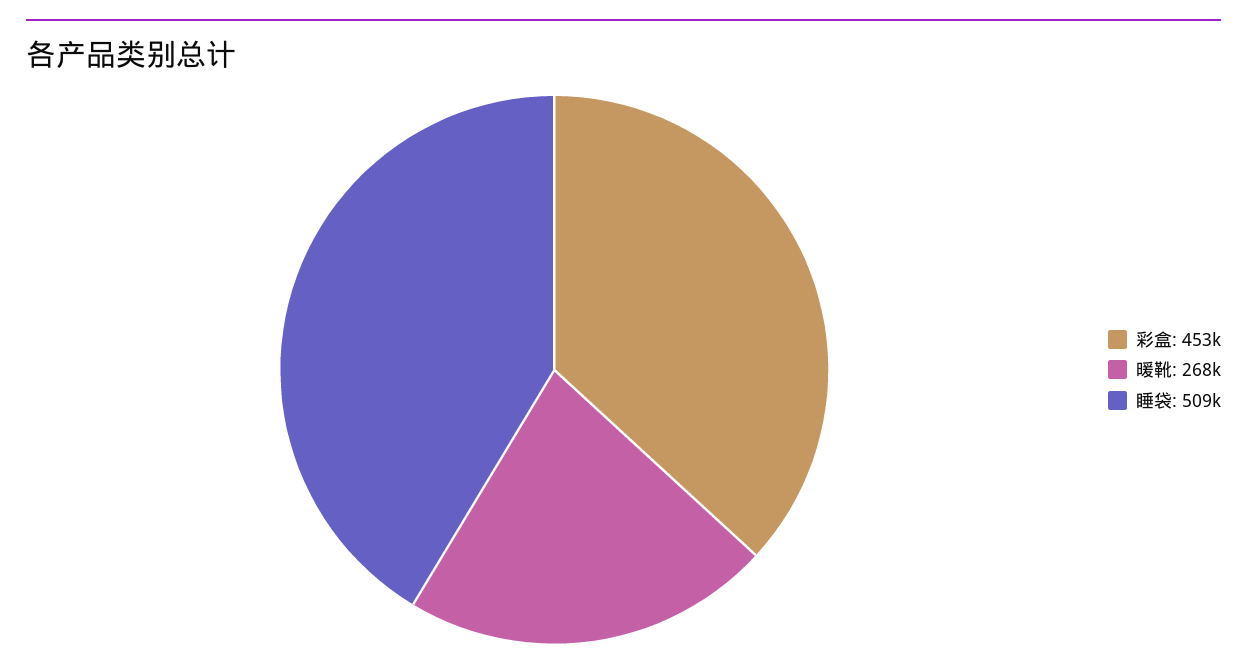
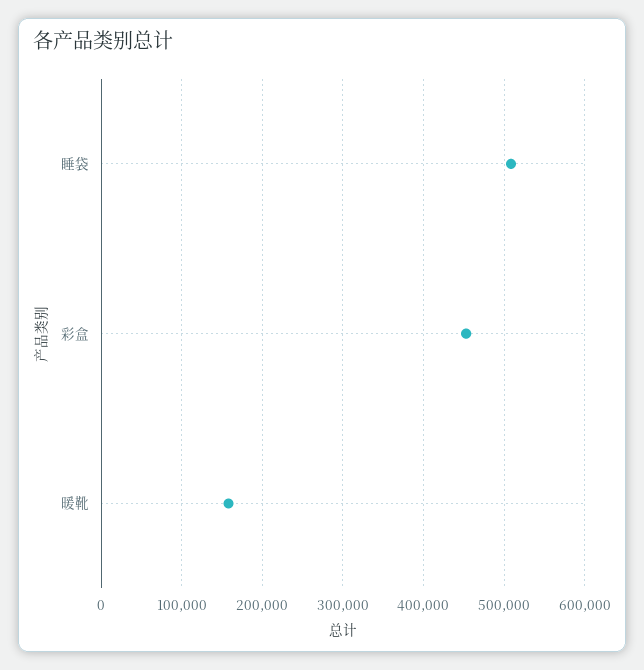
  {
    "彩盒": 453000,
-   "暖靴": 268000,
+   "暖靴": 160000,
    "睡袋": 509000
  }

